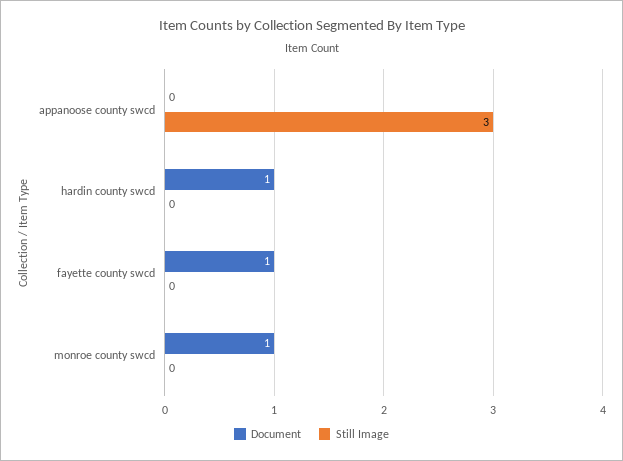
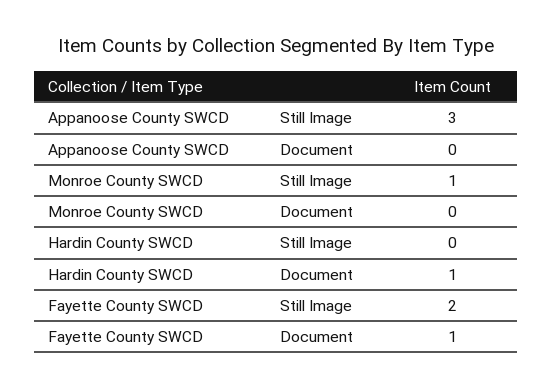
  {
    "Document": {
      "appanoose county swcd": 0,
      "hardin county swcd": 1,
      "fayette county swcd": 1,
-     "monroe county swcd": 1
+     "monroe county swcd": 0
    },
    "Still Image": {
      "appanoose county swcd": 3,
      "hardin county swcd": 0,
-     "fayette county swcd": 0,
+     "fayette county swcd": 2,
-     "monroe county swcd": 0
+     "monroe county swcd": 1
    }
  }

